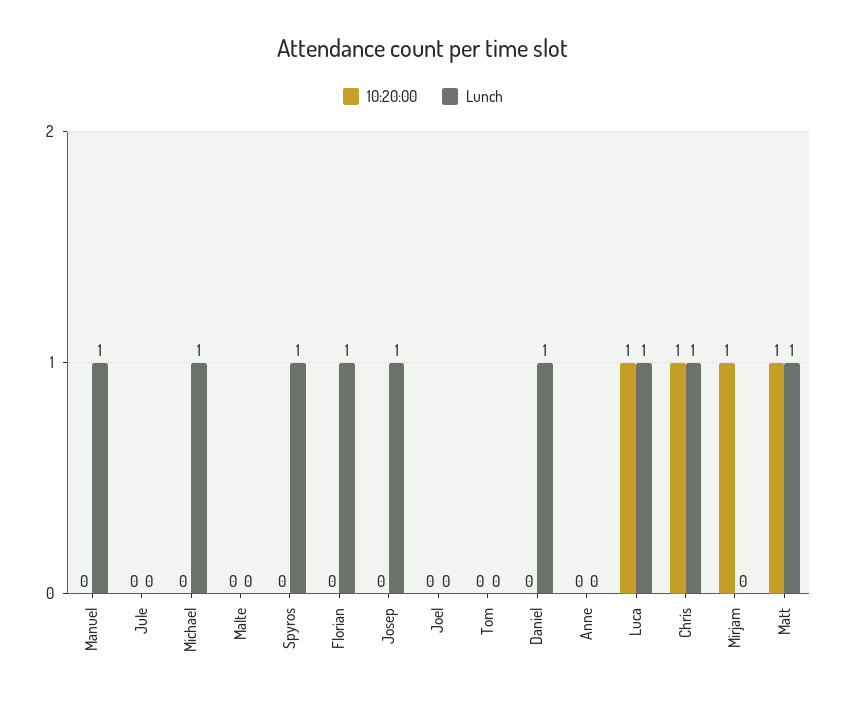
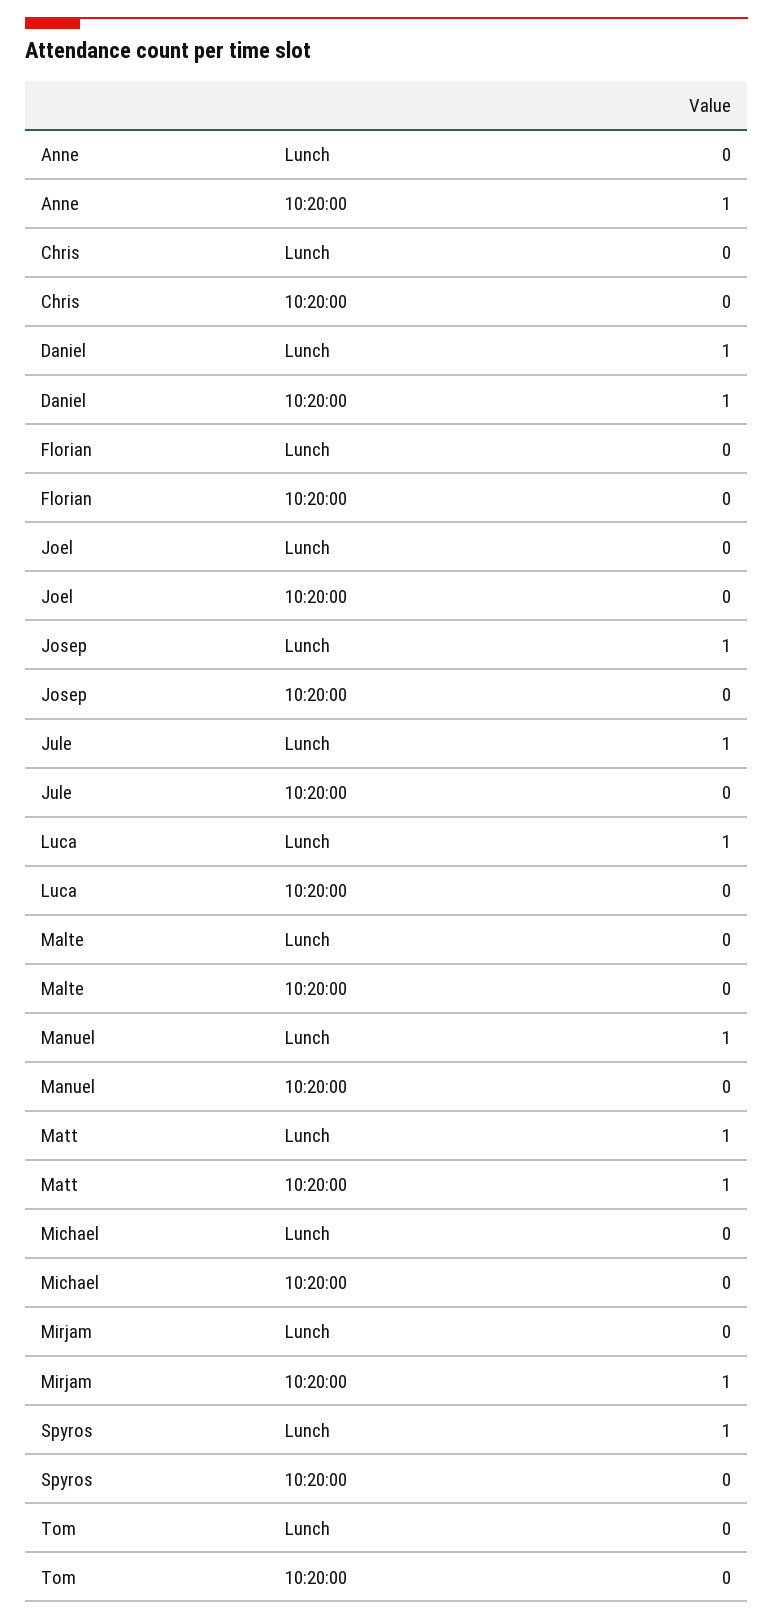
  {
    "10:20:00": {
      "Manuel": 0,
      "Jule": 0,
      "Michael": 0,
      "Malte": 0,
      "Spyros": 0,
      "Florian": 0,
      "Josep": 0,
      "Joel": 0,
      "Tom": 0,
-     "Daniel": 0,
+     "Daniel": 1,
-     "Anne": 0,
+     "Anne": 1,
-     "Luca": 1,
+     "Luca": 0,
-     "Chris": 1,
+     "Chris": 0,
      "Mirjam": 1,
      "Matt": 1
    },
    "Lunch": {
      "Manuel": 1,
-     "Jule": 0,
+     "Jule": 1,
-     "Michael": 1,
+     "Michael": 0,
      "Malte": 0,
      "Spyros": 1,
-     "Florian": 1,
+     "Florian": 0,
      "Josep": 1,
      "Joel": 0,
      "Tom": 0,
      "Daniel": 1,
      "Anne": 0,
      "Luca": 1,
-     "Chris": 1,
+     "Chris": 0,
      "Mirjam": 0,
      "Matt": 1
    }
  }

